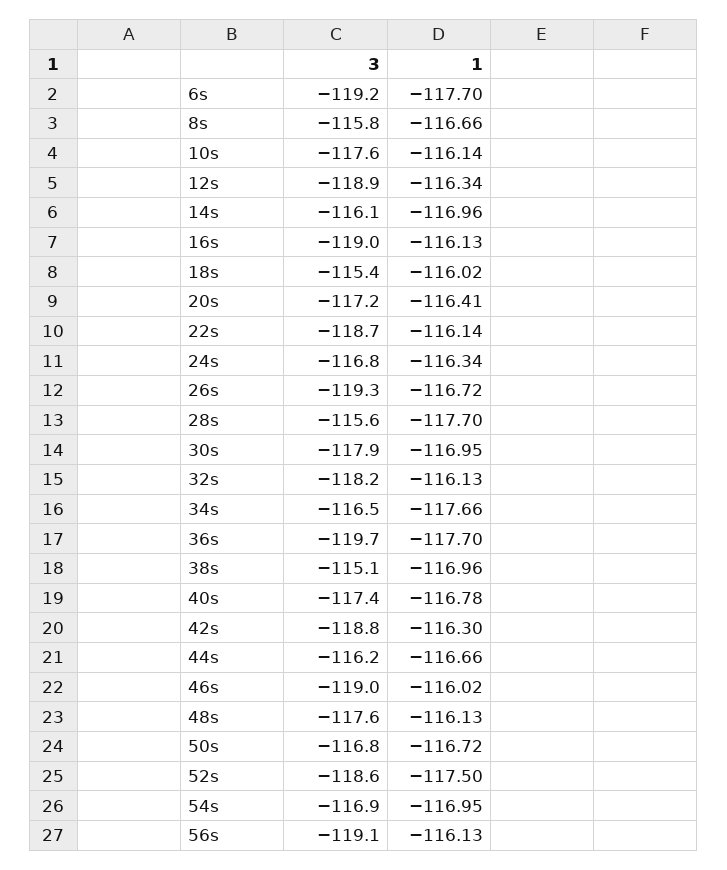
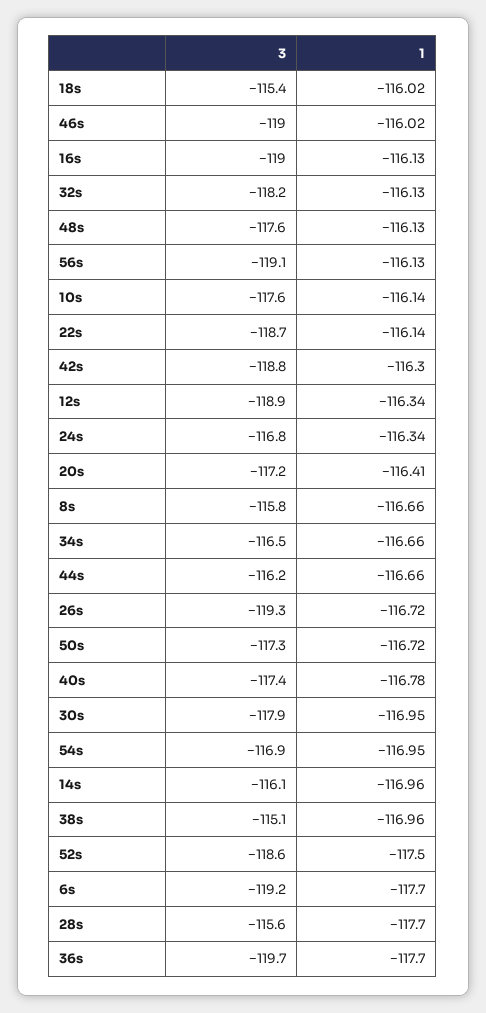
  {
    "3": {
      "6s": -119.2,
      "8s": -115.8,
      "10s": -117.6,
      "12s": -118.9,
      "14s": -116.1,
      "16s": -119,
      "18s": -115.4,
      "20s": -117.2,
      "22s": -118.7,
      "24s": -116.8,
      "26s": -119.3,
      "28s": -115.6,
      "30s": -117.9,
      "32s": -118.2,
      "34s": -116.5,
      "36s": -119.7,
      "38s": -115.1,
      "40s": -117.4,
      "42s": -118.8,
      "44s": -116.2,
      "46s": -119,
      "48s": -117.6,
-     "50s": -116.8,
+     "50s": -117.3,
      "52s": -118.6,
      "54s": -116.9,
      "56s": -119.1
    },
    "1": {
      "6s": -117.7,
      "8s": -116.66,
      "10s": -116.14,
      "12s": -116.34,
      "14s": -116.96,
      "16s": -116.13,
      "18s": -116.02,
      "20s": -116.41,
      "22s": -116.14,
      "24s": -116.34,
      "26s": -116.72,
      "28s": -117.7,
      "30s": -116.95,
      "32s": -116.13,
-     "34s": -117.66,
+     "34s": -116.66,
      "36s": -117.7,
      "38s": -116.96,
      "40s": -116.78,
      "42s": -116.3,
      "44s": -116.66,
      "46s": -116.02,
      "48s": -116.13,
      "50s": -116.72,
      "52s": -117.5,
      "54s": -116.95,
      "56s": -116.13
    }
  }

